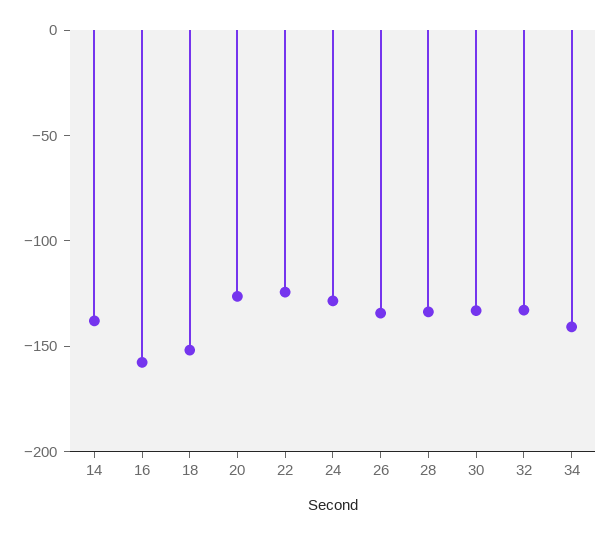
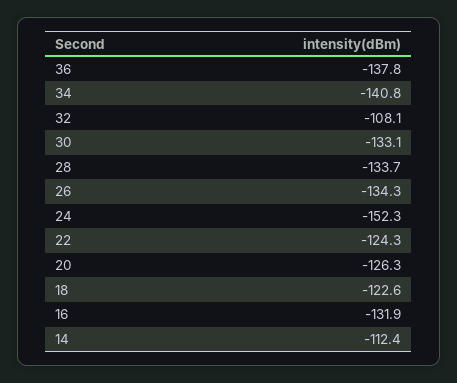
  {
-   "14": -140,
+   "14": -112.4,
-   "16": -160,
+   "16": -131.9,
-   "18": -150,
+   "18": -122.6,
    "20": -126.3,
    "22": -124.3,
-   "24": -130,
+   "24": -152.3,
    "26": -134.3,
    "28": -133.7,
    "30": -133.1,
-   "32": -130,
+   "32": -108.1,
-   "34": -140.8
+   "34": -140.8,
+   "36": -137.8
  }

